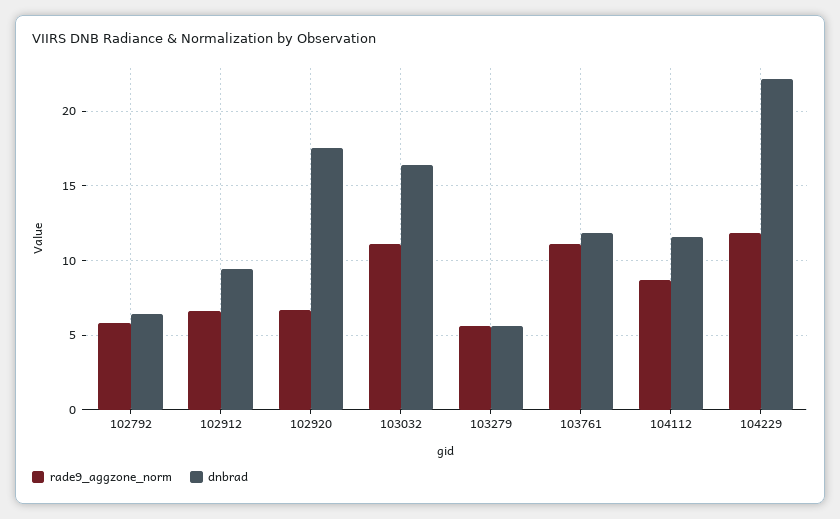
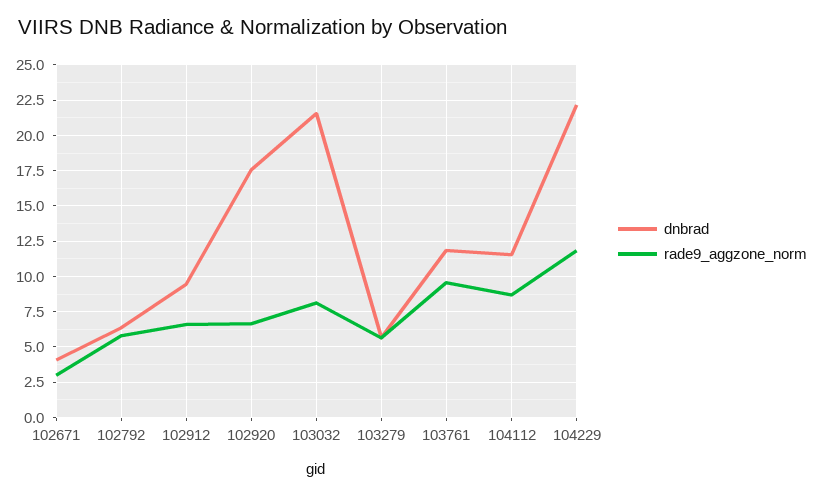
  {
    "rade9_aggzone_norm": {
      "102792": 6,
      "102912": 6.5,
      "102920": 6.5,
-     "103032": 11,
+     "103032": 8,
      "103279": 5.5,
-     "103761": 11,
+     "103761": 9.5,
      "104112": 8.5,
-     "104229": 12
+     "104229": 12,
+     "102671": 3
    },
    "dnbrad": {
      "102792": 6.5,
      "102912": 9.5,
      "102920": 17.5,
-     "103032": 16.5,
+     "103032": 21.5,
      "103279": 5.5,
      "103761": 12,
      "104112": 11.5,
-     "104229": 22
+     "104229": 22,
+     "102671": 4
    }
  }

